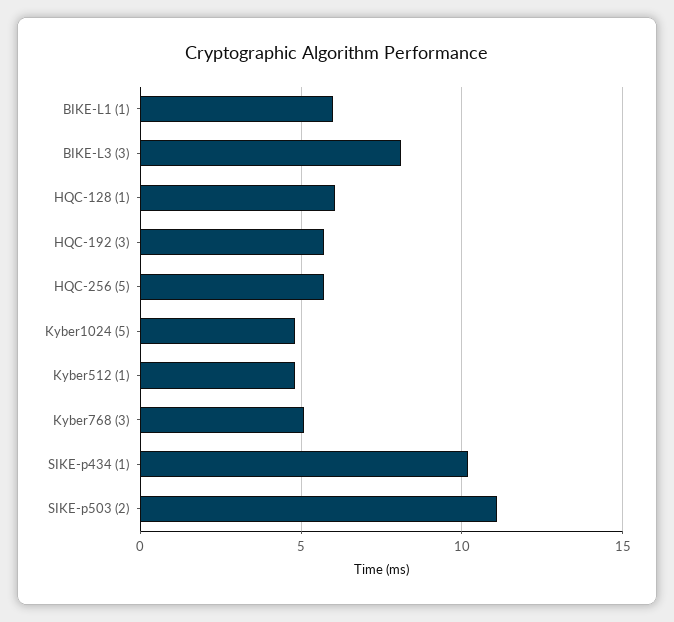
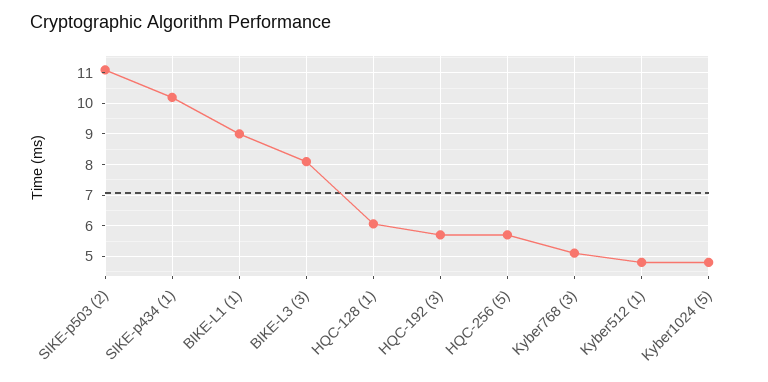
  {
-   "BIKE-L1 (1)": 6,
+   "BIKE-L1 (1)": 9,
    "BIKE-L3 (3)": 8.2,
    "HQC-128 (1)": 6,
    "HQC-192 (3)": 5.8,
    "HQC-256 (5)": 5.8,
    "Kyber1024 (5)": 4.8,
    "Kyber512 (1)": 4.8,
    "Kyber768 (3)": 5.2,
    "SIKE-p434 (1)": 10.2,
    "SIKE-p503 (2)": 11.2
  }

